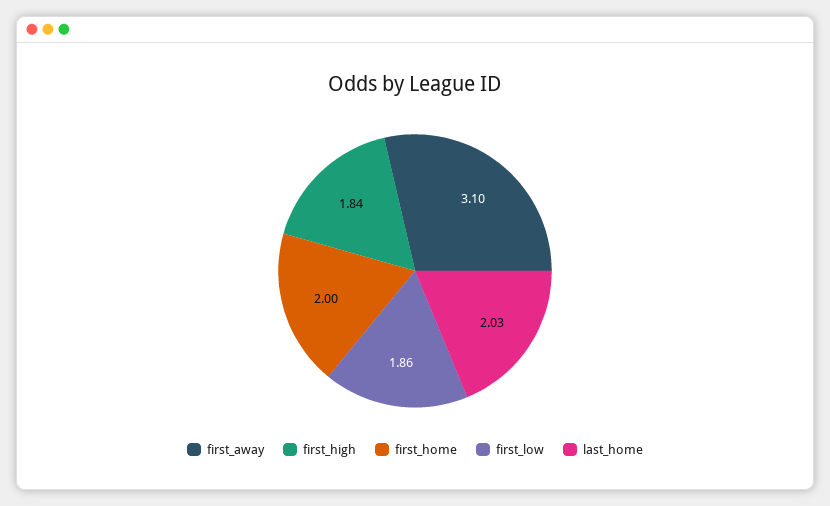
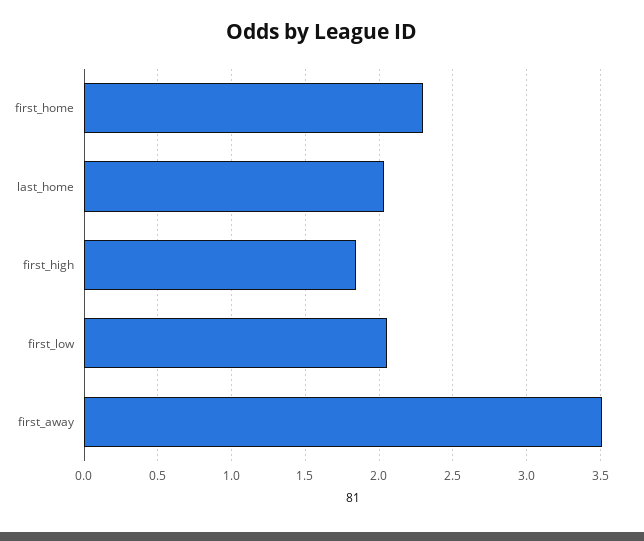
  {
-   "first_away": 3.1,
+   "first_away": 3.5,
    "first_high": 1.84,
-   "first_home": 2,
+   "first_home": 2.3,
-   "first_low": 1.86,
+   "first_low": 2.05,
    "last_home": 2.03
  }

